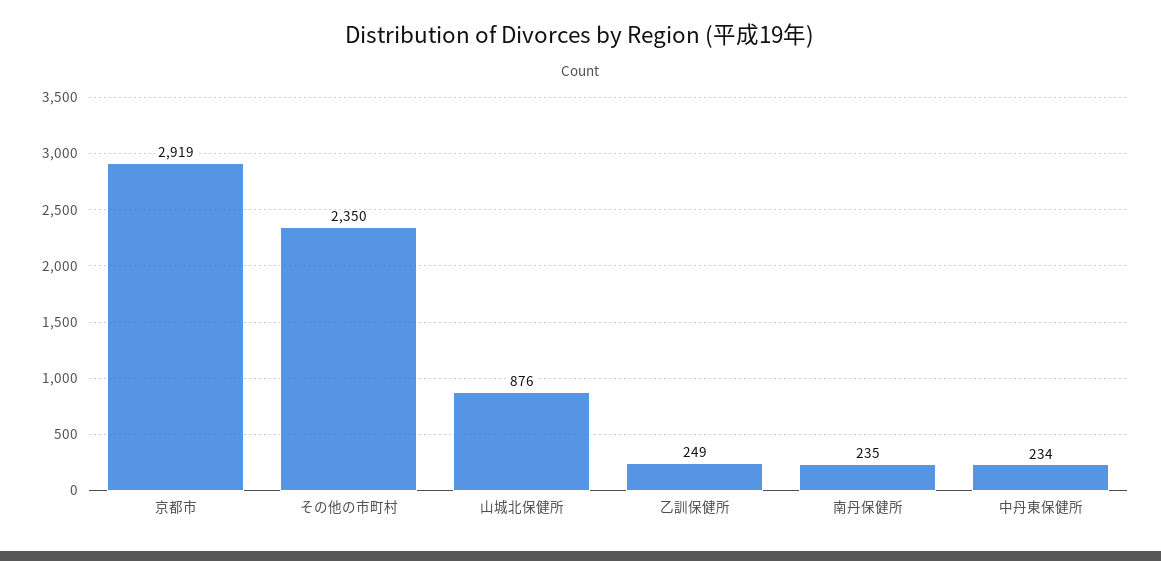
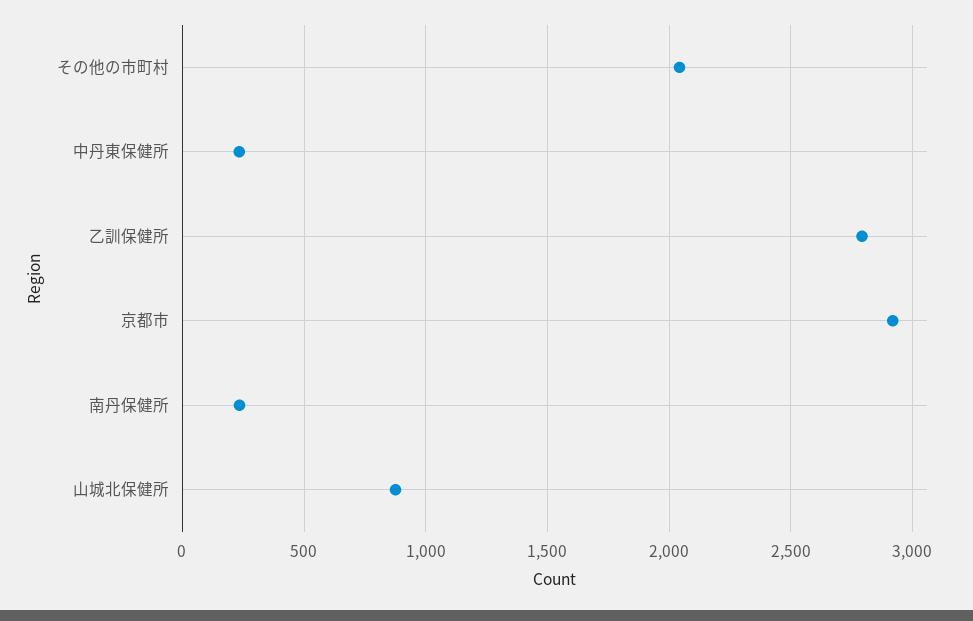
  {
    "京都市": 2919,
-   "その他の市町村": 2350,
+   "その他の市町村": 2050,
    "山城北保健所": 876,
-   "乙訓保健所": 249,
+   "乙訓保健所": 2800,
    "南丹保健所": 235,
    "中丹東保健所": 234
  }

